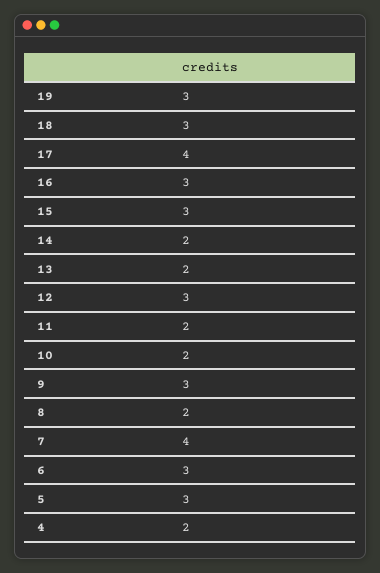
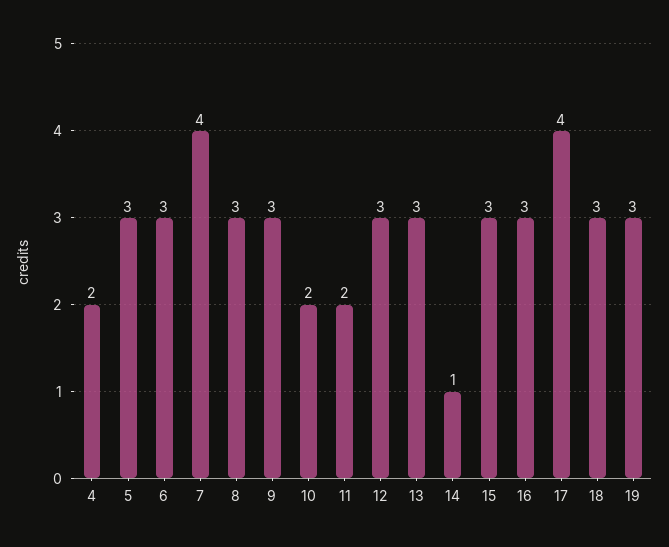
  {
    "19": 3,
    "18": 3,
    "17": 4,
    "16": 3,
    "15": 3,
-   "14": 2,
+   "14": 1,
-   "13": 2,
+   "13": 3,
    "12": 3,
    "11": 2,
    "10": 2,
    "9": 3,
-   "8": 2,
+   "8": 3,
    "7": 4,
    "6": 3,
    "5": 3,
    "4": 2
  }

